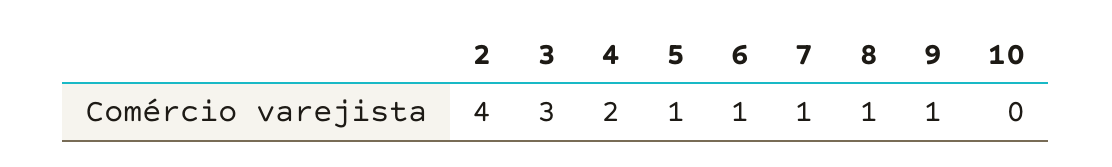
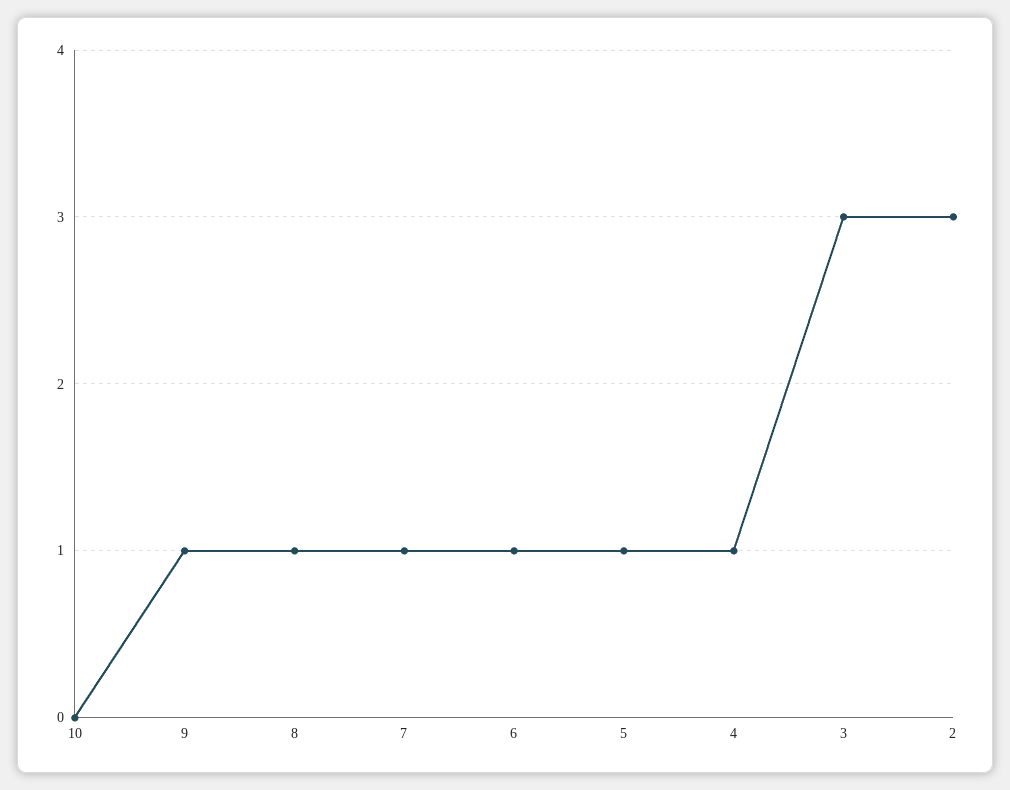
  {
-   "2": 4,
+   "2": 3,
    "3": 3,
-   "4": 2,
+   "4": 1,
    "5": 1,
    "6": 1,
    "7": 1,
    "8": 1,
    "9": 1,
    "10": 0
  }

